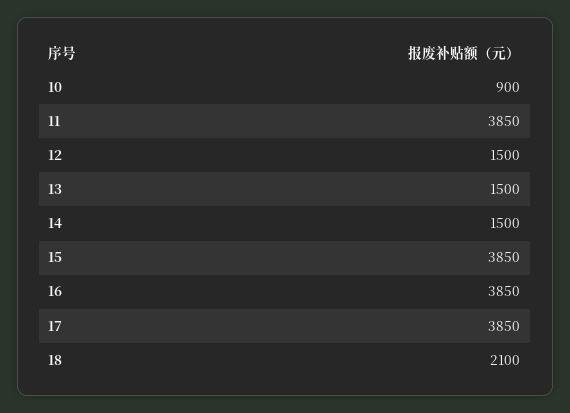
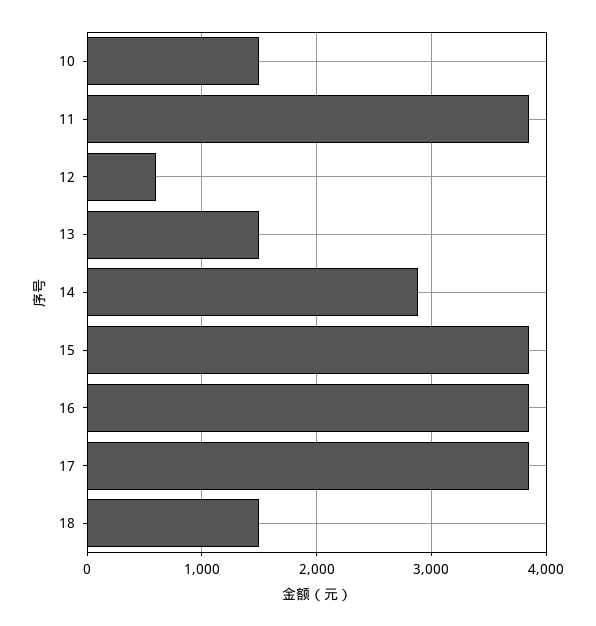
  {
-   "10": 900,
+   "10": 1500,
    "11": 3850,
-   "12": 1500,
+   "12": 600,
    "13": 1500,
-   "14": 1500,
+   "14": 2900,
    "15": 3850,
    "16": 3850,
    "17": 3850,
-   "18": 2100
+   "18": 1500
  }

